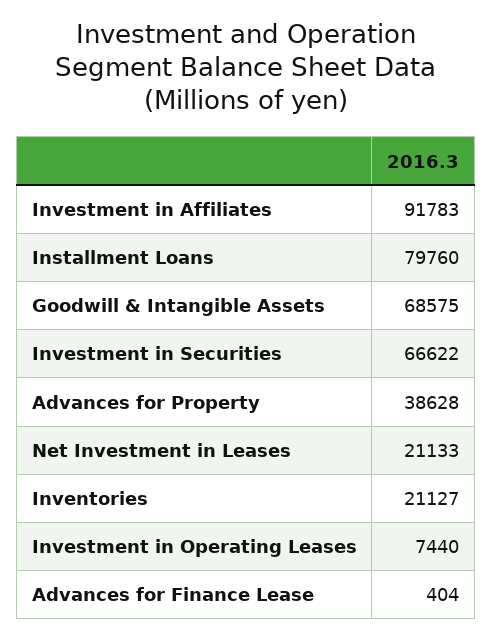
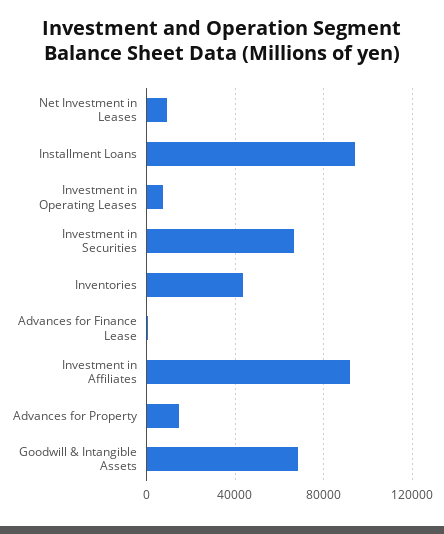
  {
    "Investment in Affiliates": 91783,
-   "Installment Loans": 79760,
+   "Installment Loans": 95000,
    "Goodwill & Intangible Assets": 68575,
    "Investment in Securities": 66622,
-   "Advances for Property": 38628,
+   "Advances for Property": 15000,
-   "Net Investment in Leases": 21133,
+   "Net Investment in Leases": 10000,
-   "Inventories": 21127,
+   "Inventories": 45000,
    "Investment in Operating Leases": 7440,
    "Advances for Finance Lease": 404
  }

